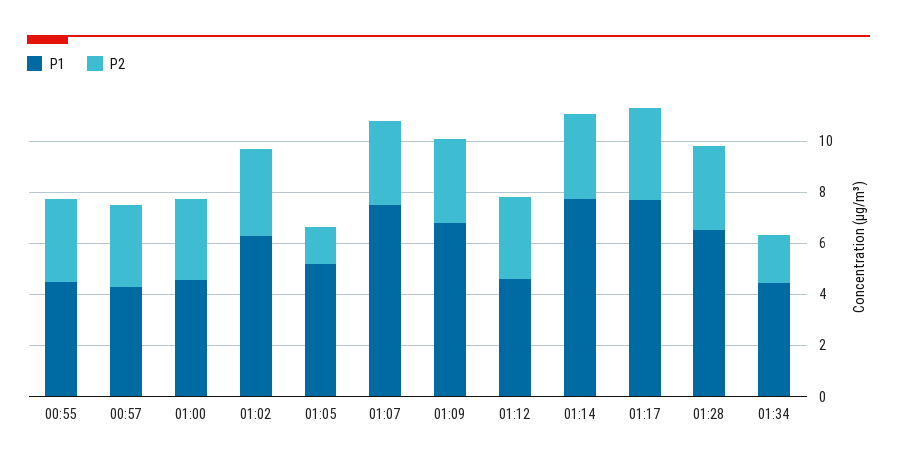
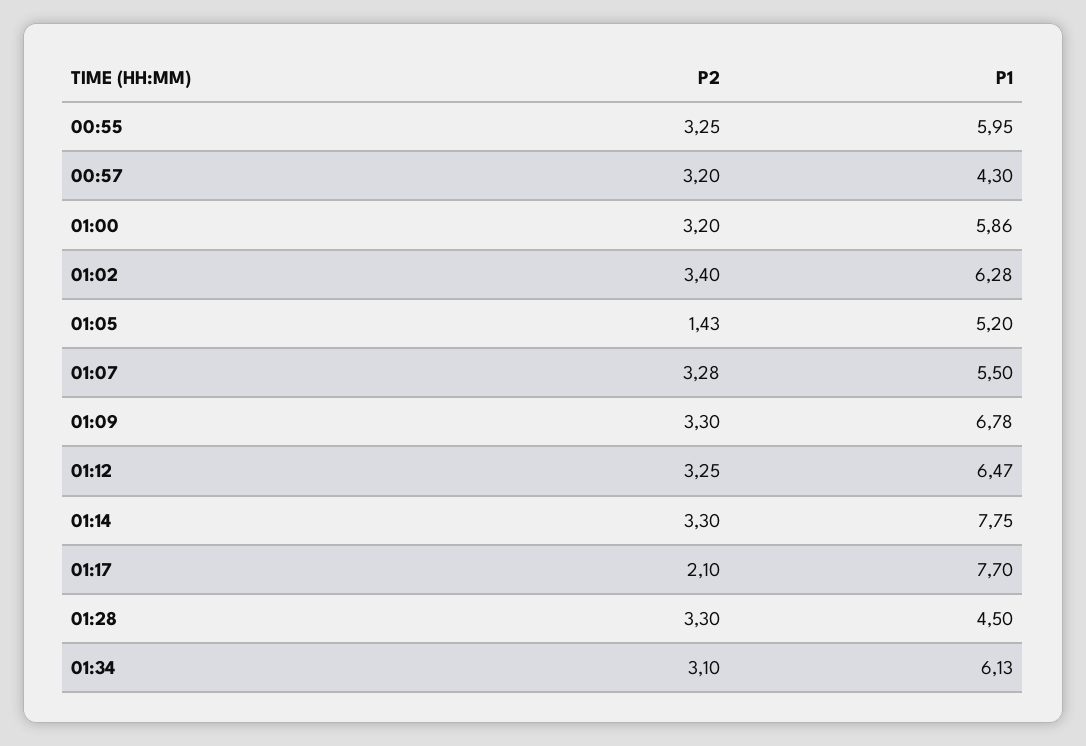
  {
    "P1": {
-     "00:55": 4.5,
+     "00:55": 5.95,
      "00:57": 4.3,
-     "01:00": 4.5,
+     "01:00": 5.86,
      "01:02": 6.28,
      "01:05": 5.2,
-     "01:07": 7.5,
+     "01:07": 5.5,
      "01:09": 6.78,
-     "01:12": 4.5,
+     "01:12": 6.47,
      "01:14": 7.75,
      "01:17": 7.7,
-     "01:28": 6.5,
+     "01:28": 4.5,
-     "01:34": 4.5
+     "01:34": 6.13
    },
    "P2": {
      "00:55": 3.25,
      "00:57": 3.2,
      "01:00": 3.2,
      "01:02": 3.4,
      "01:05": 1.43,
      "01:07": 3.28,
      "01:09": 3.3,
      "01:12": 3.25,
      "01:14": 3.3,
-     "01:17": 3.5,
+     "01:17": 2.1,
      "01:28": 3.3,
-     "01:34": 2
+     "01:34": 3.1
    }
  }

